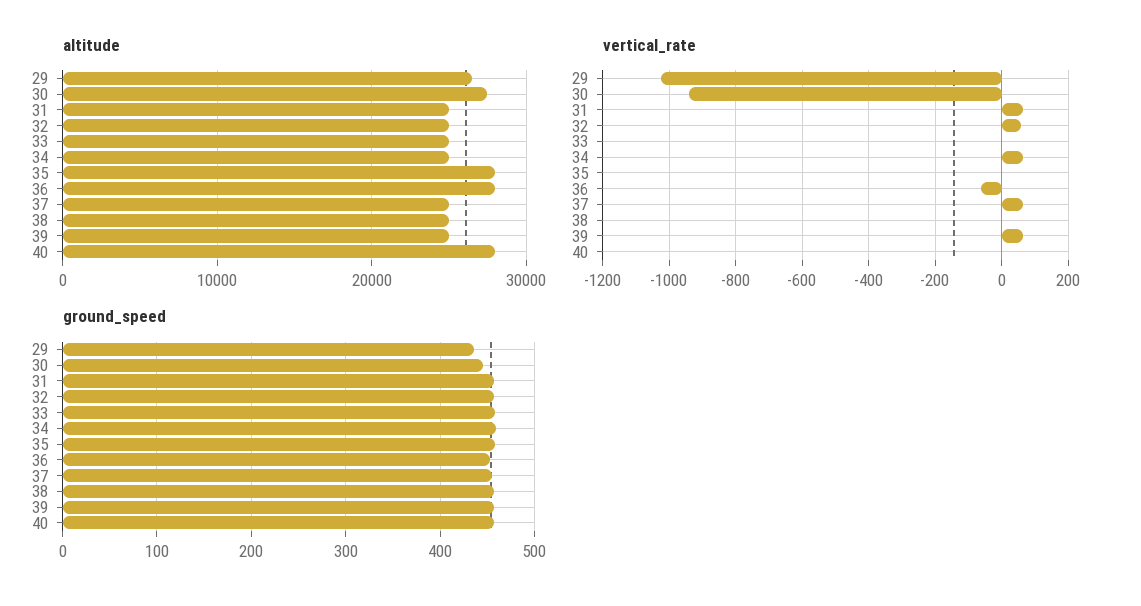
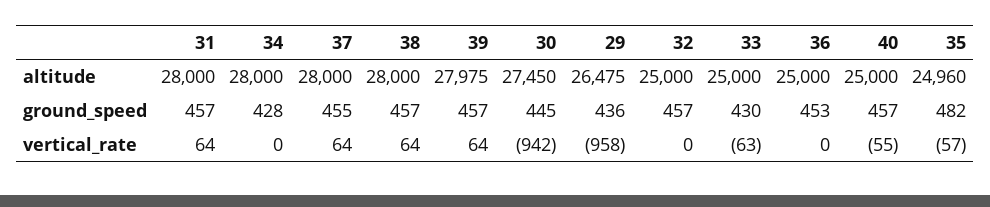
  {
    "altitude": {
      "29": 26475,
      "30": 27450,
-     "31": 25000,
+     "31": 28000,
      "32": 25000,
      "33": 25000,
-     "34": 25000,
+     "34": 28000,
-     "35": 28000,
+     "35": 24960,
-     "36": 28000,
+     "36": 25000,
-     "37": 25000,
+     "37": 28000,
-     "38": 25000,
+     "38": 28000,
-     "39": 25000,
+     "39": 27975,
-     "40": 28000
+     "40": 25000
    },
    "vertical_rate": {
-     "29": -1020,
+     "29": -958,
      "30": -942,
      "31": 64,
-     "32": 60,
+     "32": 0,
-     "33": 0,
+     "33": -63,
-     "34": 60,
+     "34": 0,
-     "35": 0,
+     "35": -57,
-     "36": -60,
+     "36": 0,
      "37": 64,
-     "38": 0,
+     "38": 64,
      "39": 64,
-     "40": 0
+     "40": -55
    },
    "ground_speed": {
      "29": 436,
      "30": 445,
      "31": 457,
      "32": 457,
-     "33": 460,
+     "33": 430,
-     "34": 460,
+     "34": 428,
-     "35": 460,
+     "35": 482,
      "36": 453,
      "37": 455,
      "38": 457,
      "39": 457,
      "40": 457
    }
  }

